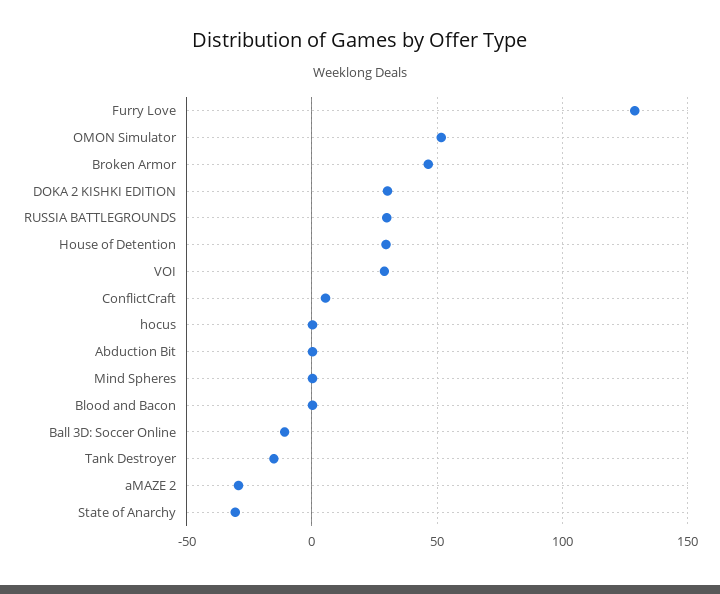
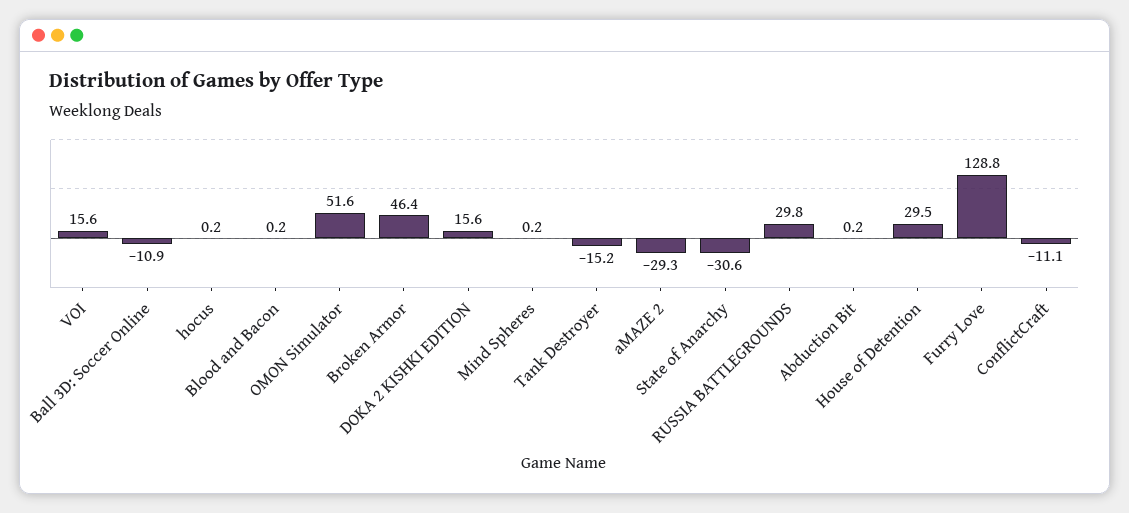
  {
    "Furry Love": 128.8,
    "OMON Simulator": 51.6,
    "Broken Armor": 46.4,
-   "DOKA 2 KISHKI EDITION": 30,
+   "DOKA 2 KISHKI EDITION": 15.6,
    "RUSSIA BATTLEGROUNDS": 29.8,
    "House of Detention": 29.5,
-   "VOI": 30,
+   "VOI": 15.6,
-   "ConflictCraft": 5,
+   "ConflictCraft": -11.1,
    "hocus": 0.2,
    "Abduction Bit": 0.2,
    "Mind Spheres": 0.2,
    "Blood and Bacon": 0.2,
    "Ball 3D: Soccer Online": -10.9,
    "Tank Destroyer": -15.2,
    "aMAZE 2": -29.3,
    "State of Anarchy": -30.6
  }

